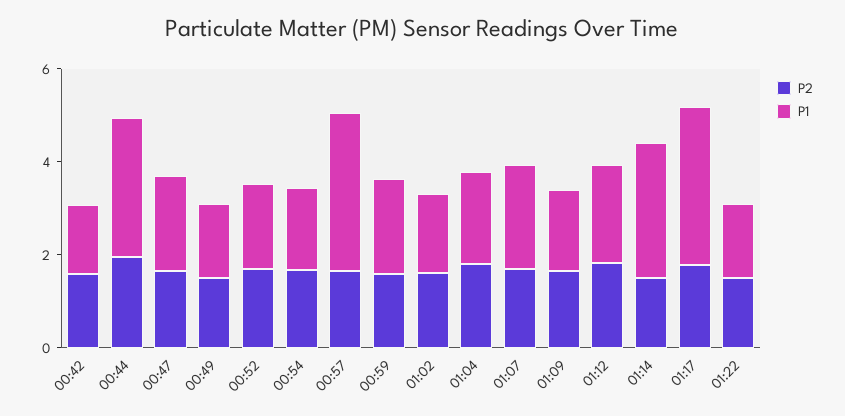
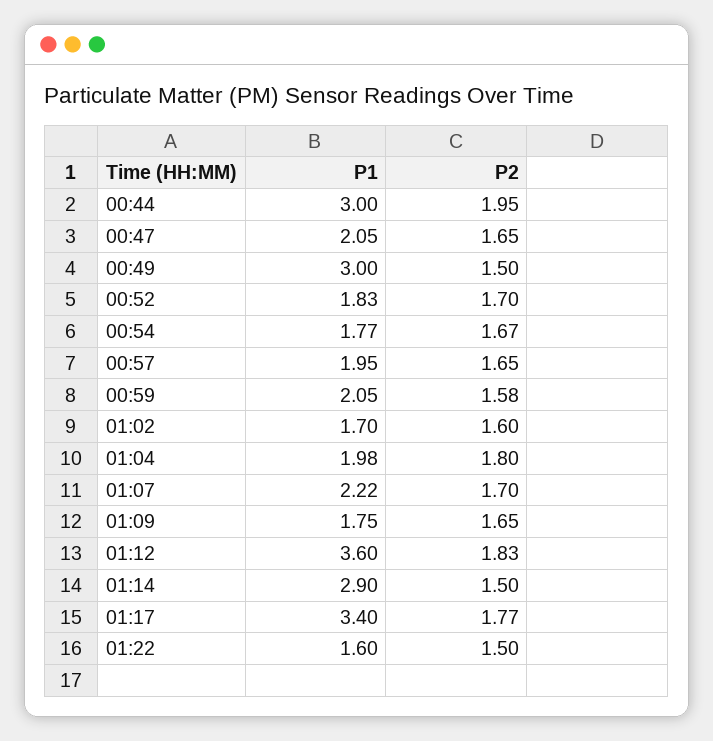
  {
    "P2": {
-     "00:42": 1.5,
      "00:44": 1.95,
      "00:47": 1.65,
      "00:49": 1.5,
      "00:52": 1.7,
      "00:54": 1.67,
      "00:57": 1.65,
      "00:59": 1.58,
      "01:02": 1.6,
      "01:04": 1.8,
      "01:07": 1.7,
      "01:09": 1.65,
      "01:12": 1.83,
      "01:14": 1.5,
      "01:17": 1.77,
      "01:22": 1.5
    },
    "P1": {
-     "00:42": 1.5,
      "00:44": 3,
      "00:47": 2.05,
-     "00:49": 1.5,
+     "00:49": 3,
      "00:52": 1.83,
      "00:54": 1.77,
-     "00:57": 3.5,
+     "00:57": 1.95,
      "00:59": 2.05,
      "01:02": 1.7,
      "01:04": 1.98,
      "01:07": 2.22,
      "01:09": 1.75,
-     "01:12": 2,
+     "01:12": 3.6,
      "01:14": 2.9,
      "01:17": 3.4,
      "01:22": 1.6
    }
  }

